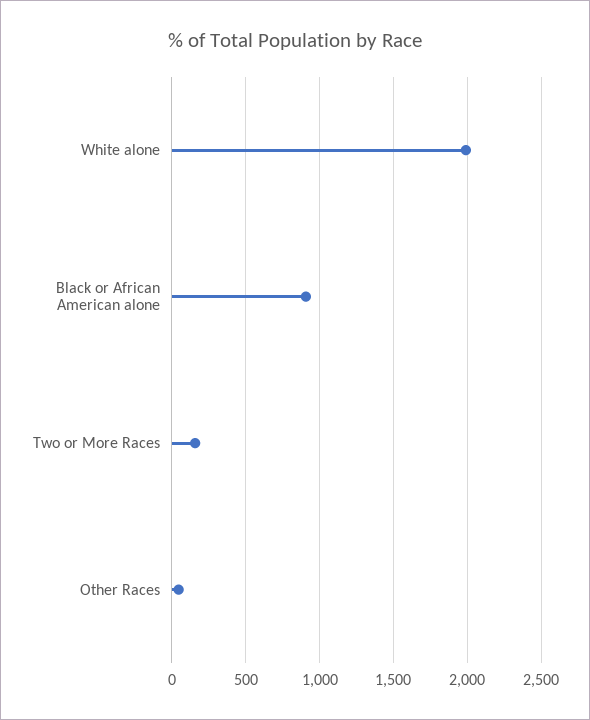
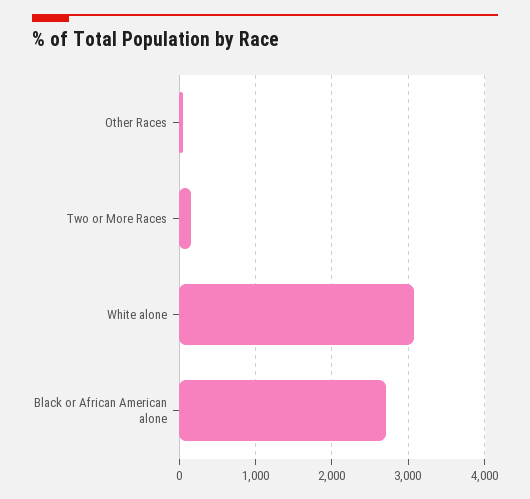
  {
-   "White alone": 2000,
+   "White alone": 3100,
-   "Black or African American alone": 900,
+   "Black or African American alone": 2700,
    "Two or More Races": 150,
    "Other Races": 50
  }

